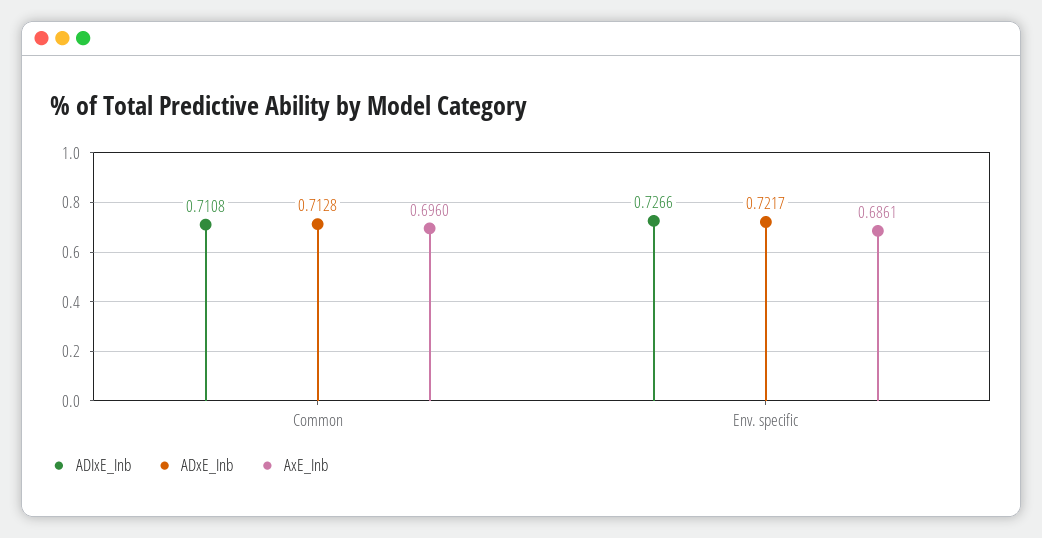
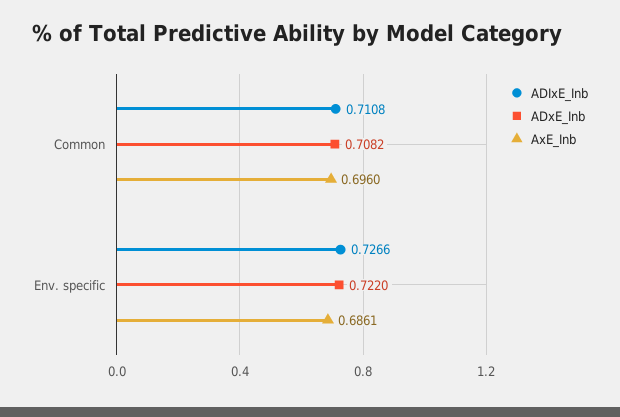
  {
    "ADIxE_Inb": {
      "Common": 0.7108,
      "Env. specific": 0.7266
    },
    "ADxE_Inb": {
-     "Common": 0.7128,
+     "Common": 0.7082,
-     "Env. specific": 0.7217
+     "Env. specific": 0.722
    },
    "AxE_Inb": {
      "Common": 0.696,
      "Env. specific": 0.6861
    }
  }

